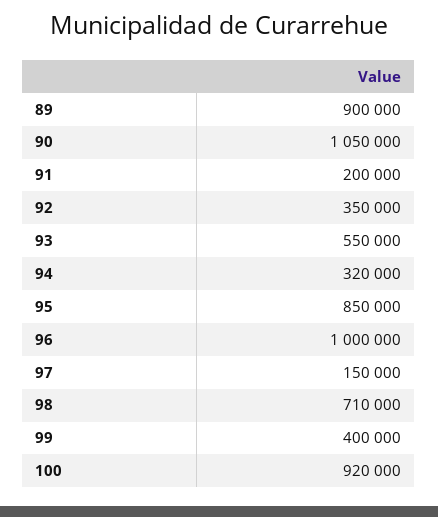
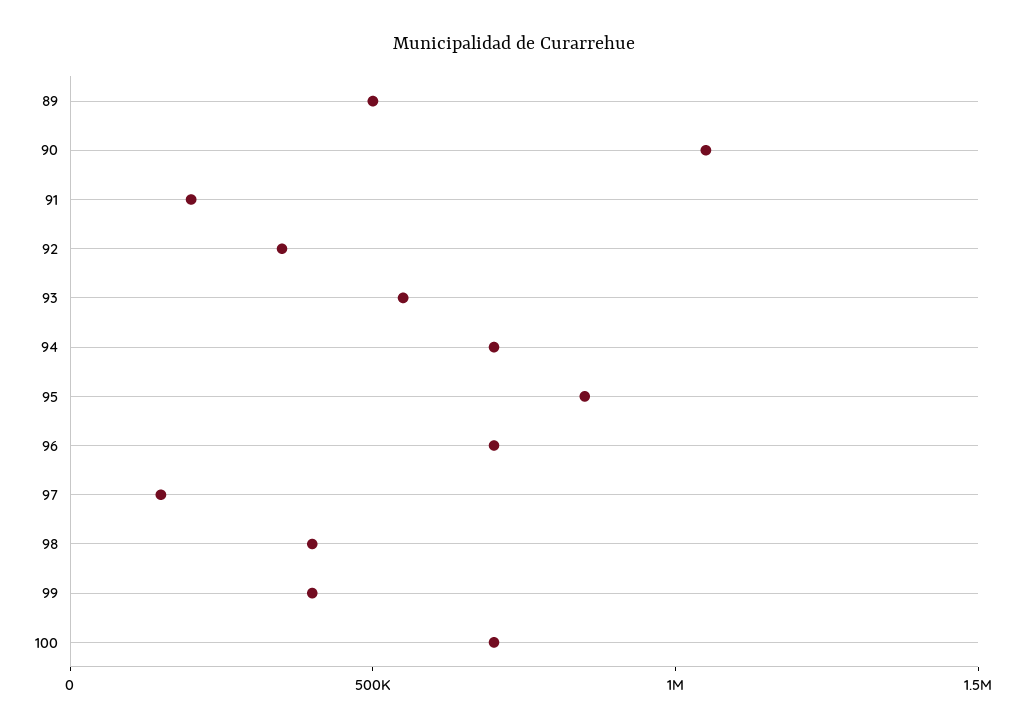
  {
-   "89": 900000,
+   "89": 500000,
    "90": 1050000,
    "91": 200000,
    "92": 350000,
    "93": 550000,
-   "94": 320000,
+   "94": 700000,
    "95": 850000,
-   "96": 1000000,
+   "96": 700000,
    "97": 150000,
-   "98": 710000,
+   "98": 400000,
    "99": 400000,
-   "100": 920000
+   "100": 700000
  }

